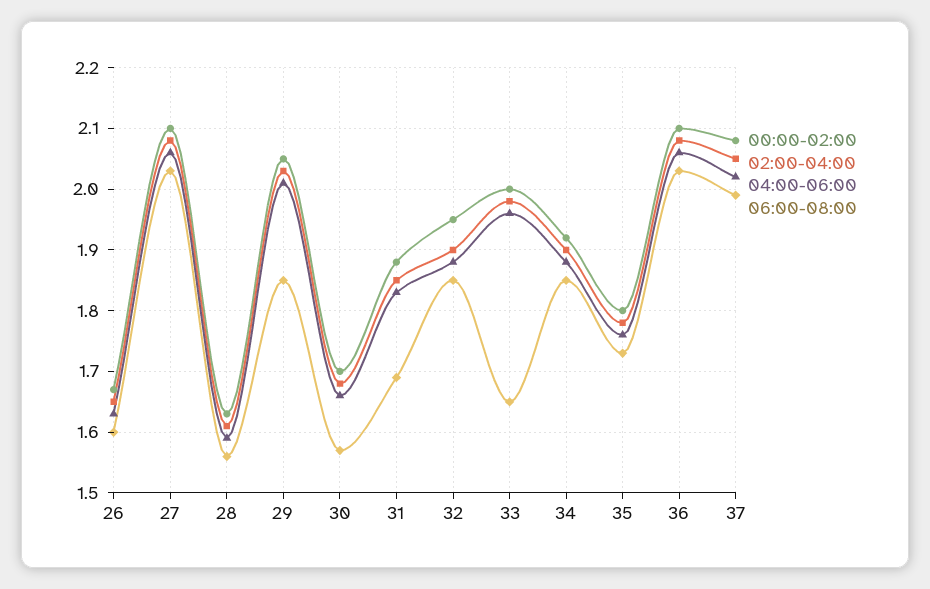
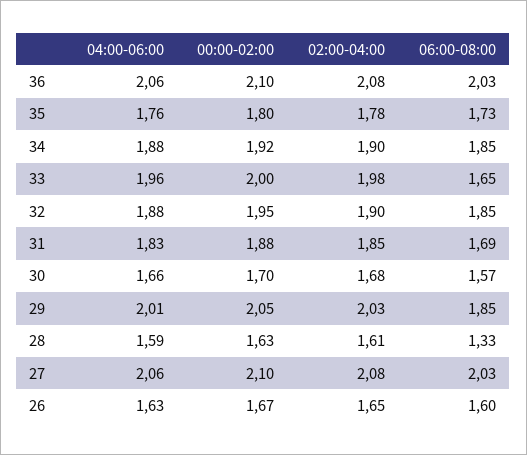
  {
    "00:00-02:00": {
      "26": 1.67,
      "27": 2.1,
      "28": 1.63,
      "29": 2.05,
      "30": 1.7,
      "31": 1.88,
      "32": 1.95,
      "33": 2,
      "34": 1.92,
      "35": 1.8,
-     "36": 2.1,
+     "36": 2.1
-     "37": 2.08
    },
    "02:00-04:00": {
      "26": 1.65,
      "27": 2.08,
      "28": 1.61,
      "29": 2.03,
      "30": 1.68,
      "31": 1.85,
      "32": 1.9,
      "33": 1.98,
      "34": 1.9,
      "35": 1.78,
-     "36": 2.08,
+     "36": 2.08
-     "37": 2.05
    },
    "04:00-06:00": {
      "26": 1.63,
      "27": 2.06,
      "28": 1.59,
      "29": 2.01,
      "30": 1.66,
      "31": 1.83,
      "32": 1.88,
      "33": 1.96,
      "34": 1.88,
      "35": 1.76,
-     "36": 2.06,
+     "36": 2.06
-     "37": 2.02
    },
    "06:00-08:00": {
      "26": 1.6,
      "27": 2.03,
-     "28": 1.56,
+     "28": 1.33,
      "29": 1.85,
      "30": 1.57,
      "31": 1.69,
      "32": 1.85,
      "33": 1.65,
      "34": 1.85,
      "35": 1.73,
-     "36": 2.03,
+     "36": 2.03
-     "37": 1.99
    }
  }

